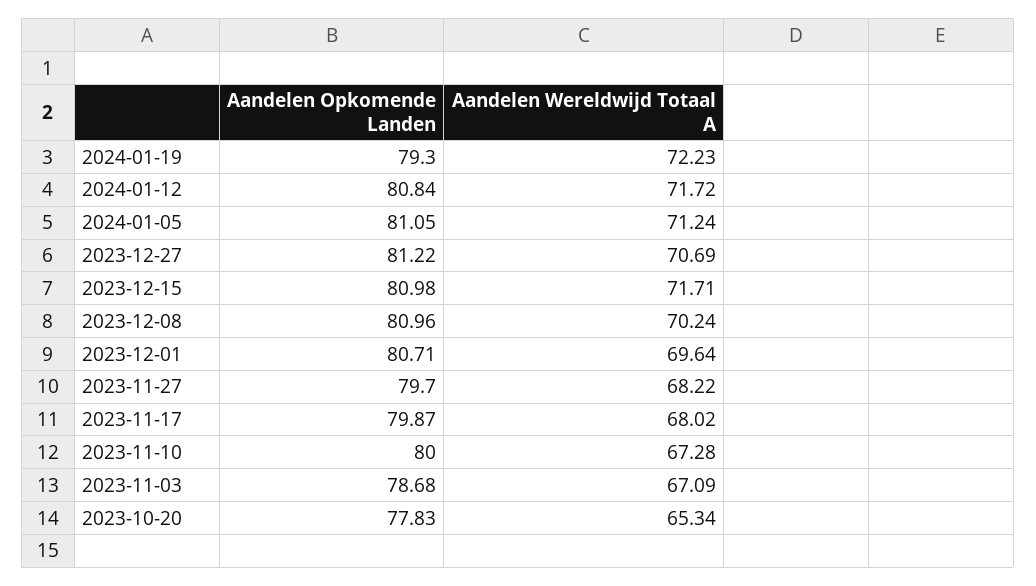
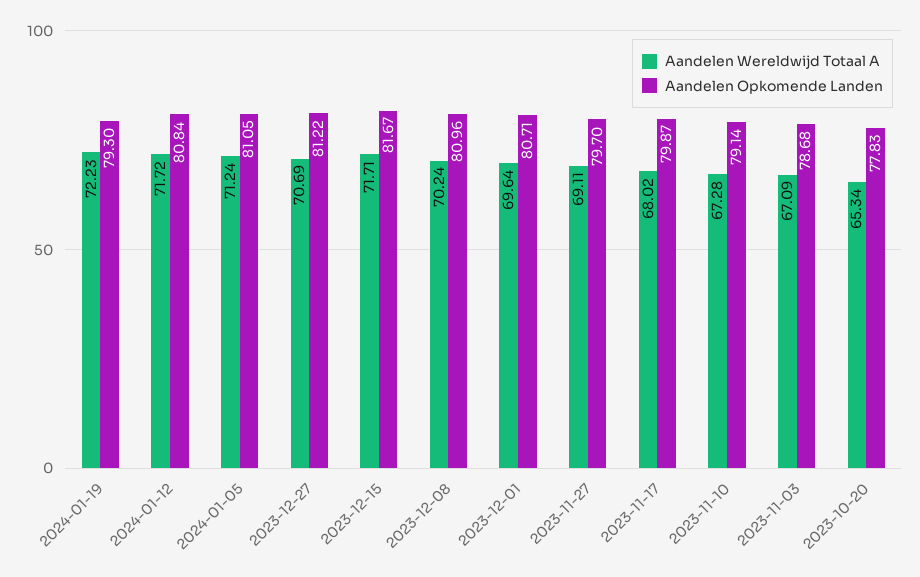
  {
    "Aandelen Opkomende Landen": {
      "2024-01-19": 79.3,
      "2024-01-12": 80.84,
      "2024-01-05": 81.05,
      "2023-12-27": 81.22,
-     "2023-12-15": 80.98,
+     "2023-12-15": 81.67,
      "2023-12-08": 80.96,
      "2023-12-01": 80.71,
      "2023-11-27": 79.7,
      "2023-11-17": 79.87,
-     "2023-11-10": 80,
+     "2023-11-10": 79.14,
      "2023-11-03": 78.68,
      "2023-10-20": 77.83
    },
    "Aandelen Wereldwijd Totaal A": {
      "2024-01-19": 72.23,
      "2024-01-12": 71.72,
      "2024-01-05": 71.24,
      "2023-12-27": 70.69,
      "2023-12-15": 71.71,
      "2023-12-08": 70.24,
      "2023-12-01": 69.64,
-     "2023-11-27": 68.22,
+     "2023-11-27": 69.11,
      "2023-11-17": 68.02,
      "2023-11-10": 67.28,
      "2023-11-03": 67.09,
      "2023-10-20": 65.34
    }
  }

